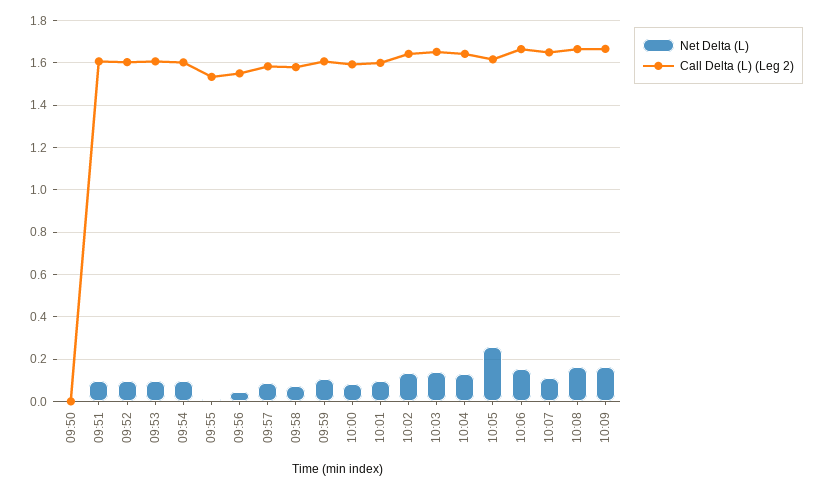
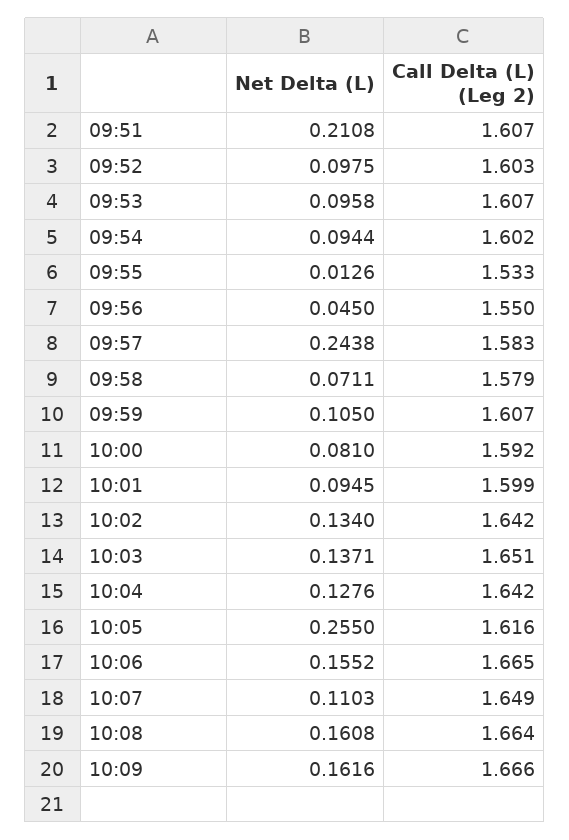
  {
    "Net Delta (L)": {
-     "09:50": 0,
-     "09:51": 0.1,
+     "09:51": 0.2108,
      "09:52": 0.0975,
      "09:53": 0.0958,
      "09:54": 0.0944,
      "09:55": 0.0126,
      "09:56": 0.045,
-     "09:57": 0.1,
+     "09:57": 0.2438,
      "09:58": 0.0711,
      "09:59": 0.105,
      "10:00": 0.081,
      "10:01": 0.0945,
      "10:02": 0.134,
      "10:03": 0.1371,
      "10:04": 0.1276,
      "10:05": 0.255,
      "10:06": 0.1552,
      "10:07": 0.1103,
      "10:08": 0.1608,
      "10:09": 0.1616
    },
    "Call Delta (L) (Leg 2)": {
-     "09:50": 0,
      "09:51": 1.607,
      "09:52": 1.603,
      "09:53": 1.607,
      "09:54": 1.602,
      "09:55": 1.533,
      "09:56": 1.55,
      "09:57": 1.583,
      "09:58": 1.579,
      "09:59": 1.607,
      "10:00": 1.592,
      "10:01": 1.599,
      "10:02": 1.642,
      "10:03": 1.651,
      "10:04": 1.642,
      "10:05": 1.616,
      "10:06": 1.665,
      "10:07": 1.649,
      "10:08": 1.664,
      "10:09": 1.666
    }
  }

